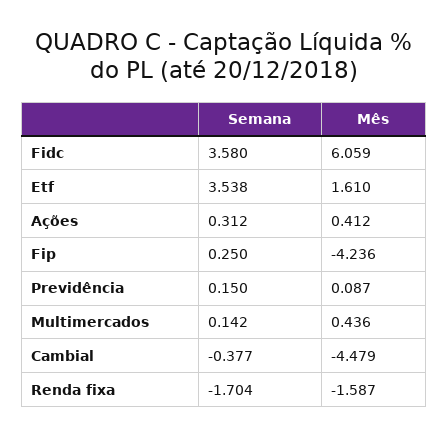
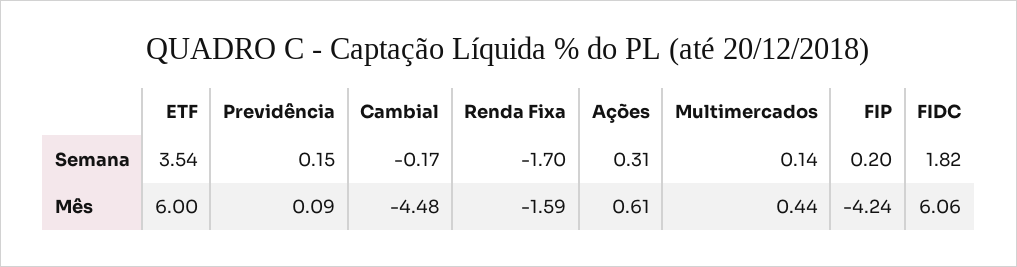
  {
    "Semana": {
-     "Fidc": 3.58,
+     "Fidc": 1.82,
      "Etf": 3.538,
      "Ações": 0.312,
-     "Fip": 0.25,
+     "Fip": 0.2,
      "Previdência": 0.15,
      "Multimercados": 0.142,
-     "Cambial": -0.377,
+     "Cambial": -0.17,
      "Renda fixa": -1.704
    },
    "Mês": {
      "Fidc": 6.059,
-     "Etf": 1.61,
+     "Etf": 6,
-     "Ações": 0.412,
+     "Ações": 0.61,
      "Fip": -4.236,
      "Previdência": 0.087,
      "Multimercados": 0.436,
      "Cambial": -4.479,
      "Renda fixa": -1.587
    }
  }

